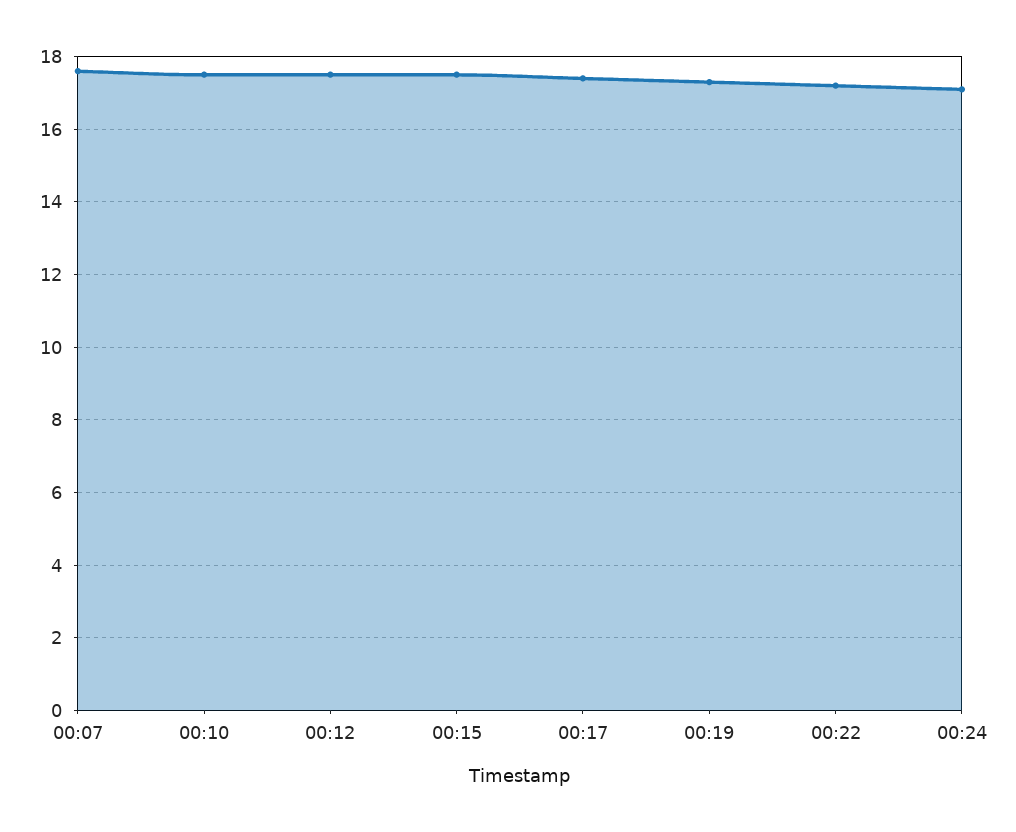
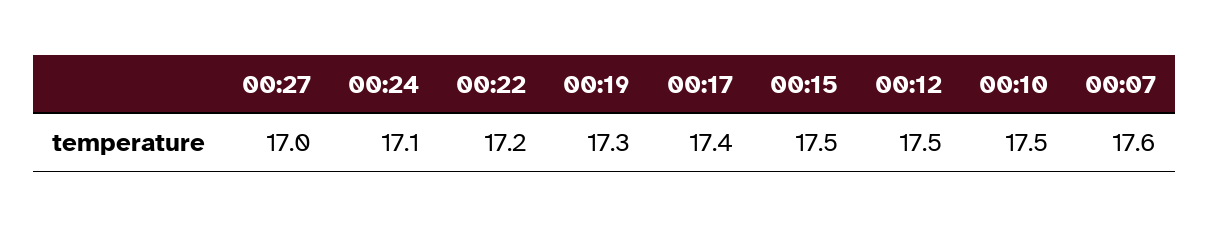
  {
    "00:07": 17.6,
    "00:10": 17.5,
    "00:12": 17.5,
    "00:15": 17.5,
    "00:17": 17.4,
    "00:19": 17.3,
    "00:22": 17.2,
-   "00:24": 17.1
+   "00:24": 17.1,
+   "00:27": 17
  }

